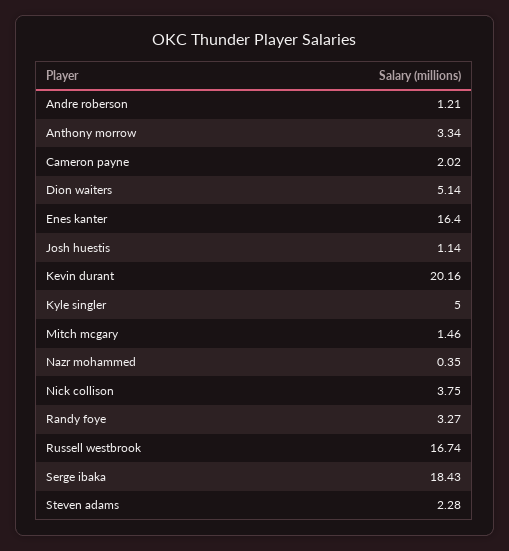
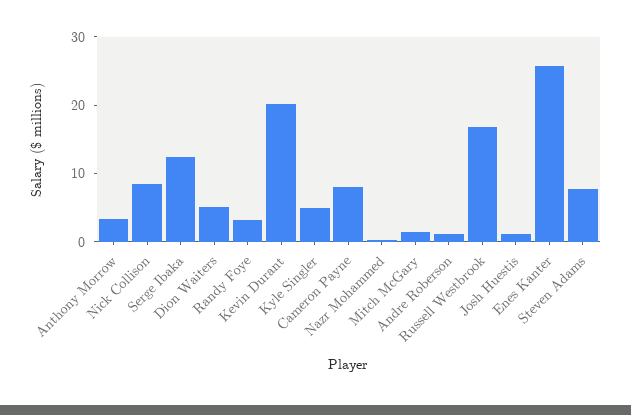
  {
    "Andre roberson": 1.21,
    "Anthony morrow": 3.34,
-   "Cameron payne": 2.02,
+   "Cameron payne": 8,
    "Dion waiters": 5.14,
-   "Enes kanter": 16.4,
+   "Enes kanter": 26,
    "Josh huestis": 1.14,
    "Kevin durant": 20.16,
    "Kyle singler": 5,
    "Mitch mcgary": 1.46,
    "Nazr mohammed": 0.35,
-   "Nick collison": 3.75,
+   "Nick collison": 8,
    "Randy foye": 3.27,
    "Russell westbrook": 16.74,
-   "Serge ibaka": 18.43,
+   "Serge ibaka": 12,
-   "Steven adams": 2.28
+   "Steven adams": 8
  }

